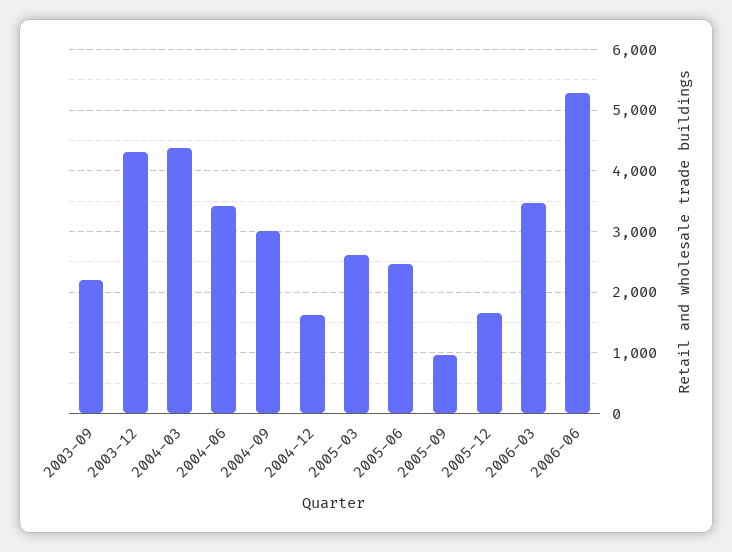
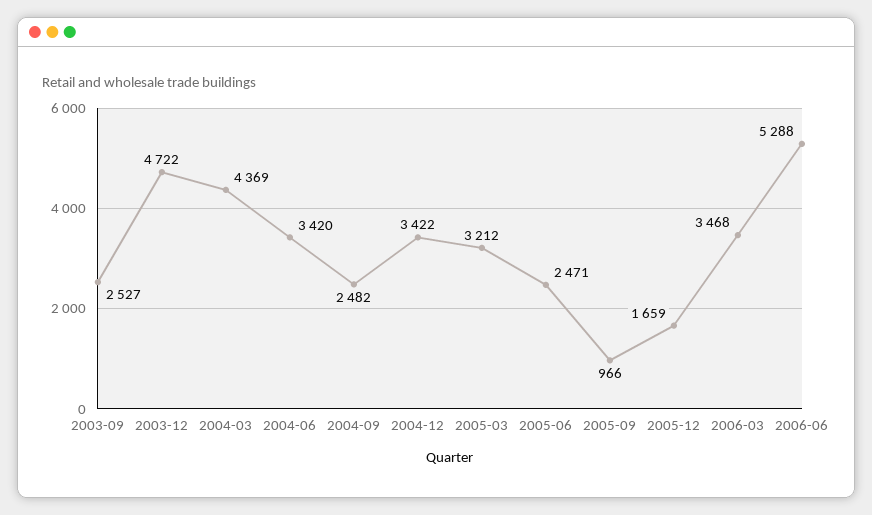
  {
-   "2003-09": 2200,
+   "2003-09": 2527,
-   "2003-12": 4300,
+   "2003-12": 4722,
    "2004-03": 4369,
    "2004-06": 3420,
-   "2004-09": 3000,
+   "2004-09": 2482,
-   "2004-12": 1600,
+   "2004-12": 3422,
-   "2005-03": 2600,
+   "2005-03": 3212,
    "2005-06": 2471,
    "2005-09": 966,
    "2005-12": 1659,
    "2006-03": 3468,
    "2006-06": 5288
  }

